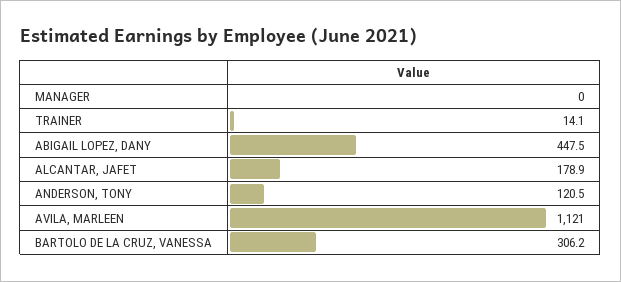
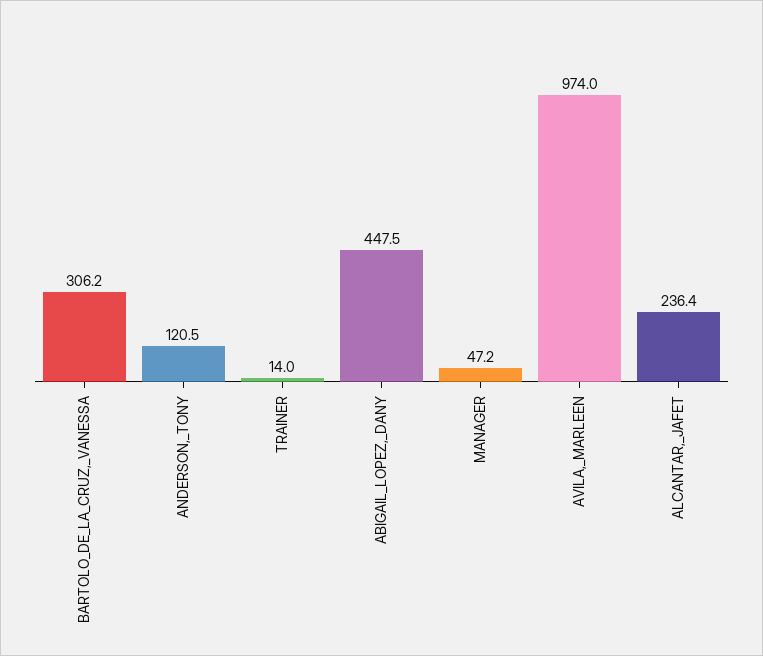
  {
-   "MANAGER": 0,
+   "MANAGER": 47.2,
-   "TRAINER": 14.1,
+   "TRAINER": 14,
    "ABIGAIL LOPEZ, DANY": 447.5,
-   "ALCANTAR, JAFET": 178.9,
+   "ALCANTAR, JAFET": 236.4,
    "ANDERSON, TONY": 120.5,
-   "AVILA, MARLEEN": 1121,
+   "AVILA, MARLEEN": 974,
    "BARTOLO DE LA CRUZ, VANESSA": 306.2
  }

